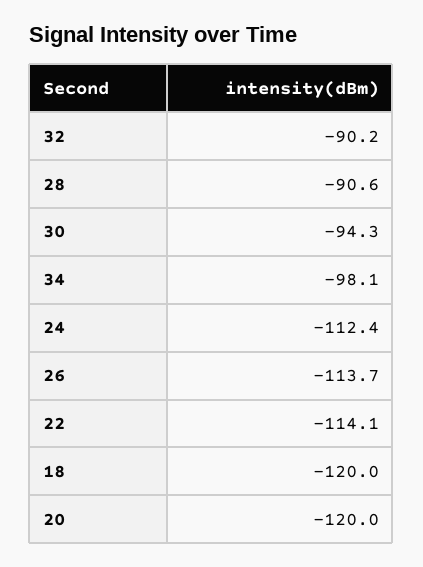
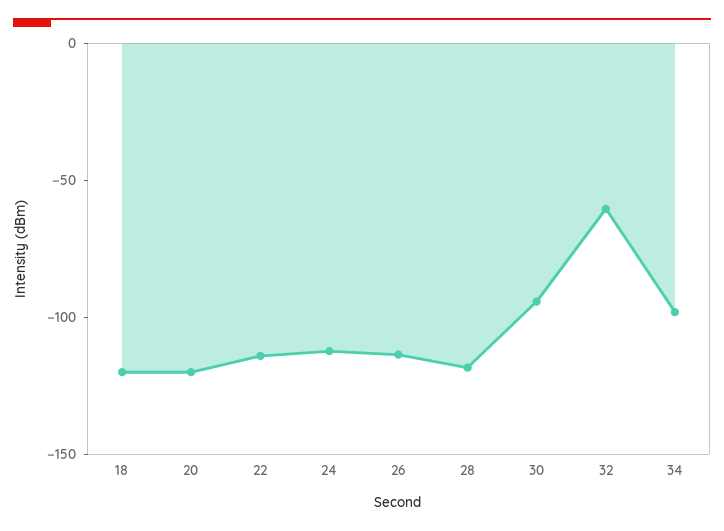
  {
-   "32": -90.2,
+   "32": -60,
-   "28": -90.6,
+   "28": -120,
    "30": -94.3,
    "34": -98.1,
    "24": -112.4,
    "26": -113.7,
    "22": -114.1,
    "18": -120,
    "20": -120
  }

